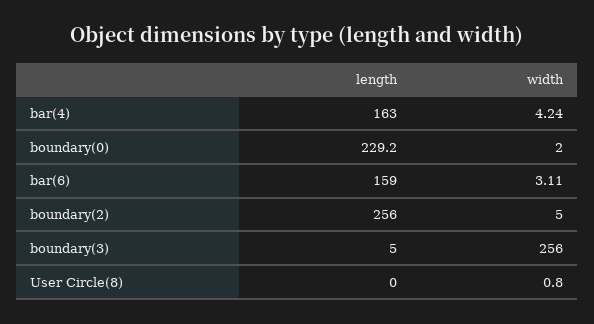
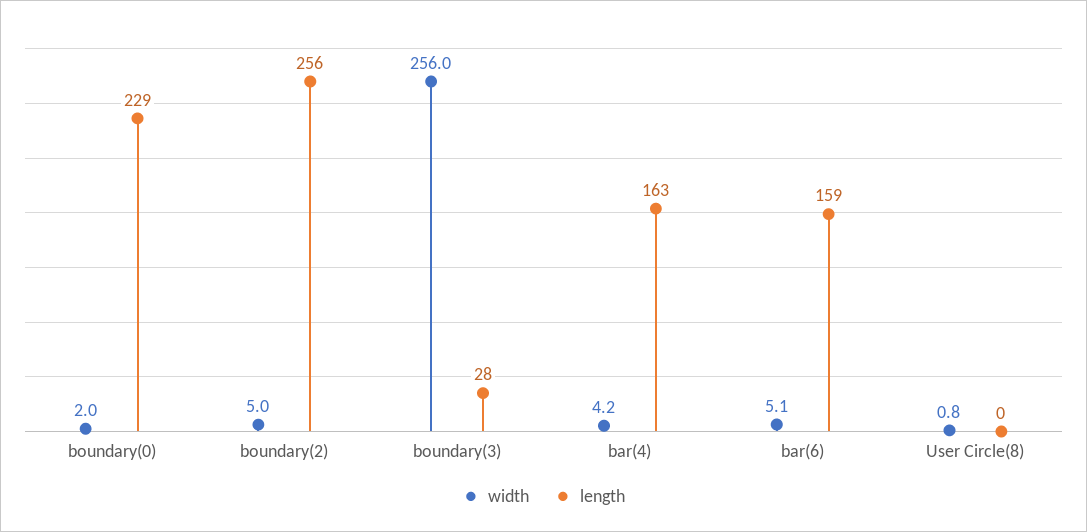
  {
    "length": {
      "bar(4)": 163,
      "boundary(0)": 229.2,
      "bar(6)": 159,
      "boundary(2)": 256,
-     "boundary(3)": 5,
+     "boundary(3)": 28,
      "User Circle(8)": 0
    },
    "width": {
      "bar(4)": 4.24,
      "boundary(0)": 2,
-     "bar(6)": 3.11,
+     "bar(6)": 5.1,
      "boundary(2)": 5,
      "boundary(3)": 256,
      "User Circle(8)": 0.8
    }
  }

